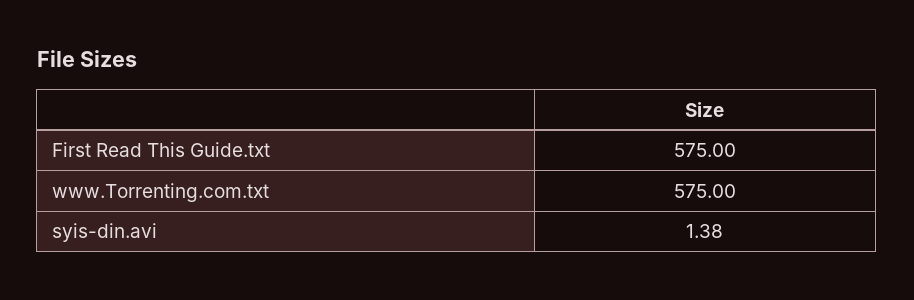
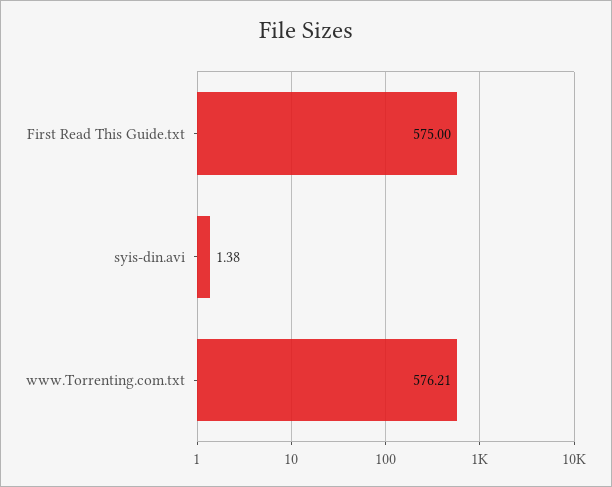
  {
    "First Read This Guide.txt": 575,
-   "www.Torrenting.com.txt": 575,
+   "www.Torrenting.com.txt": 576.21,
    "syis-din.avi": 1.38
  }

